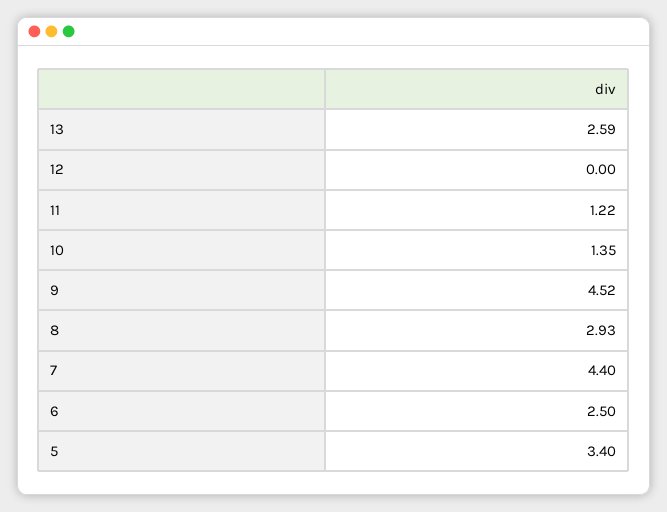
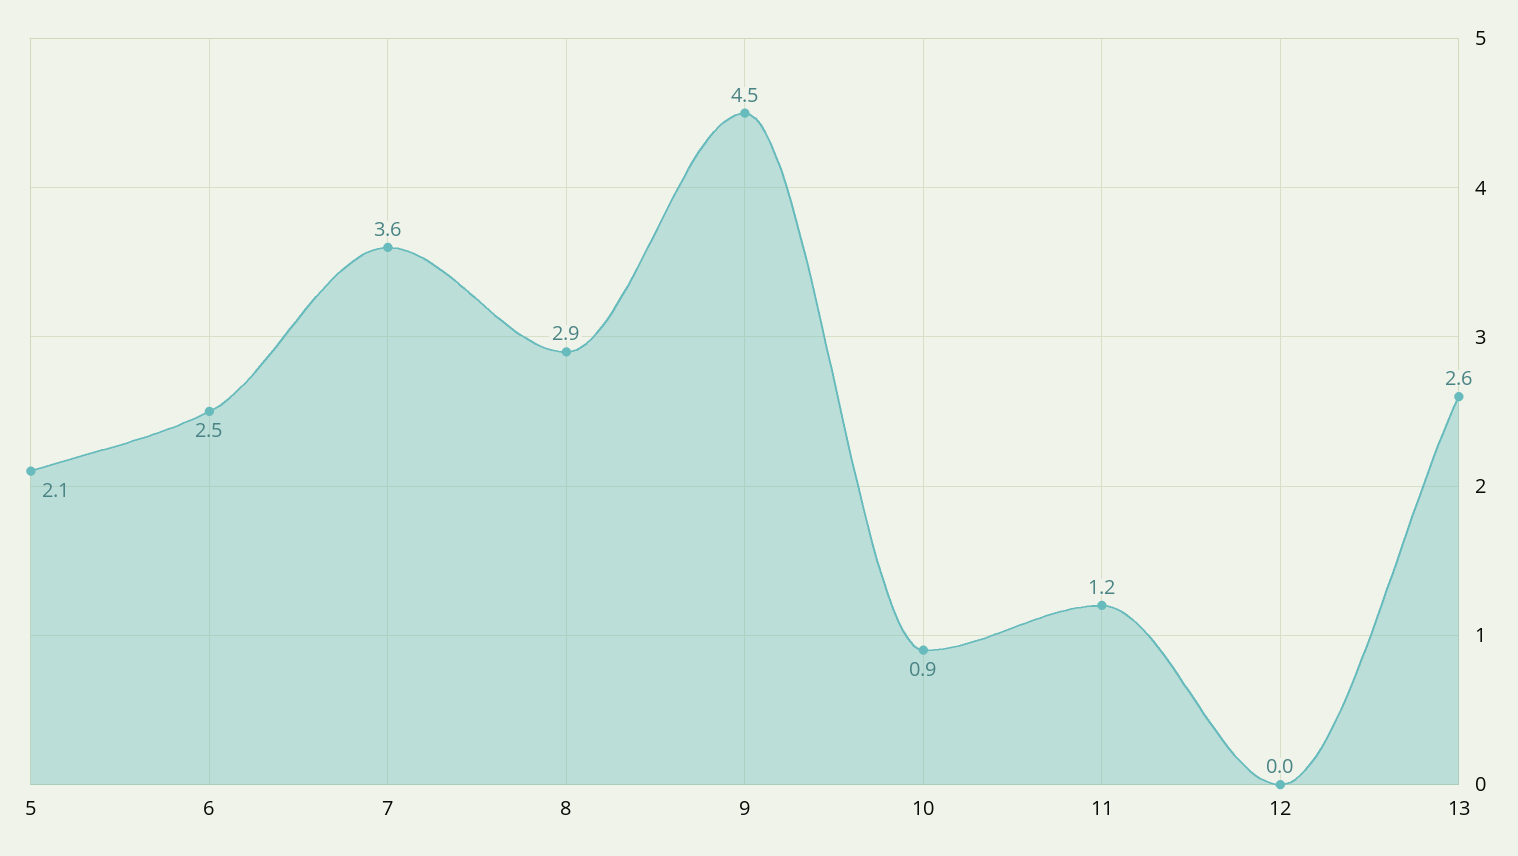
  {
    "13": 2.59,
    "12": 0,
    "11": 1.22,
-   "10": 1.35,
+   "10": 0.9,
    "9": 4.52,
    "8": 2.93,
-   "7": 4.4,
+   "7": 3.6,
    "6": 2.5,
-   "5": 3.4
+   "5": 2.1
  }

